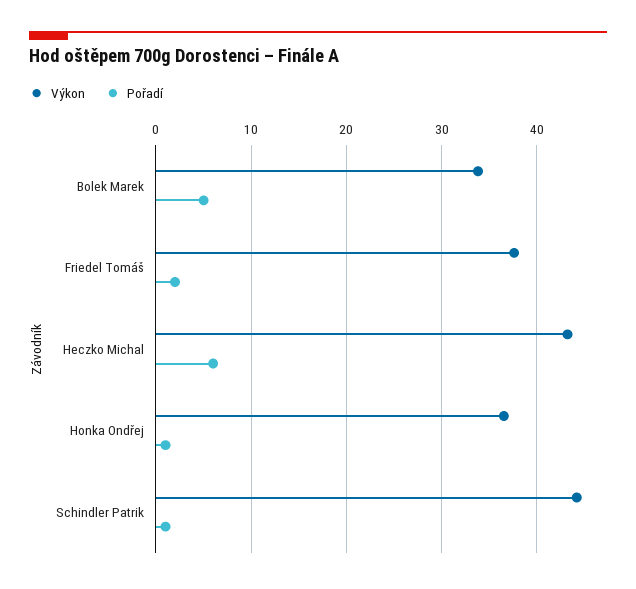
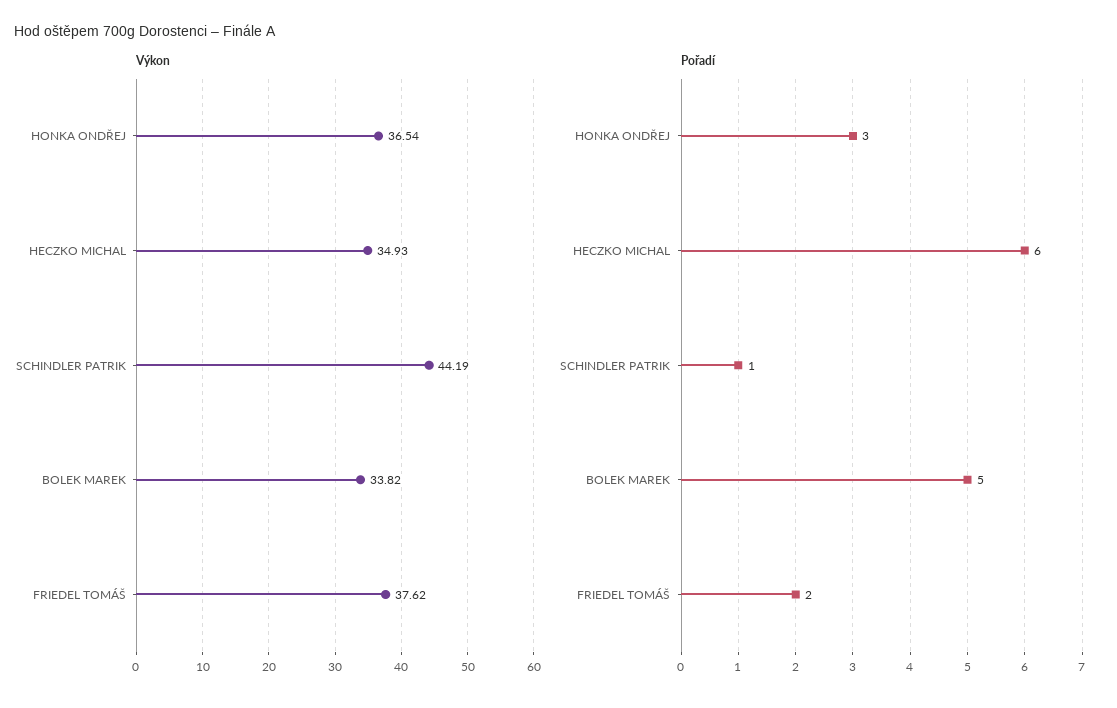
  {
    "Výkon": {
      "Bolek Marek": 33.82,
      "Friedel Tomáš": 37.62,
-     "Heczko Michal": 43,
+     "Heczko Michal": 34.93,
      "Honka Ondřej": 36.54,
      "Schindler Patrik": 44.19
    },
    "Pořadí": {
      "Bolek Marek": 5,
      "Friedel Tomáš": 2,
      "Heczko Michal": 6,
-     "Honka Ondřej": 1,
+     "Honka Ondřej": 3,
      "Schindler Patrik": 1
    }
  }

